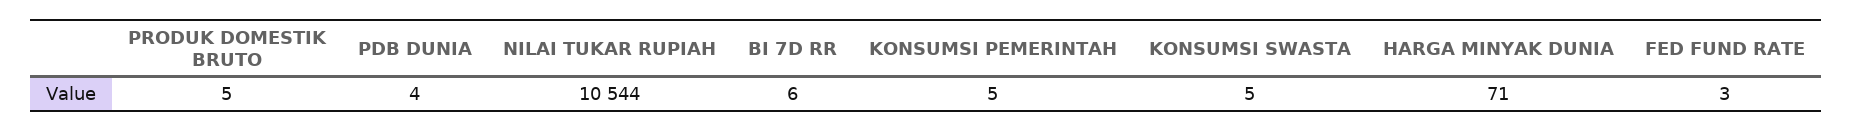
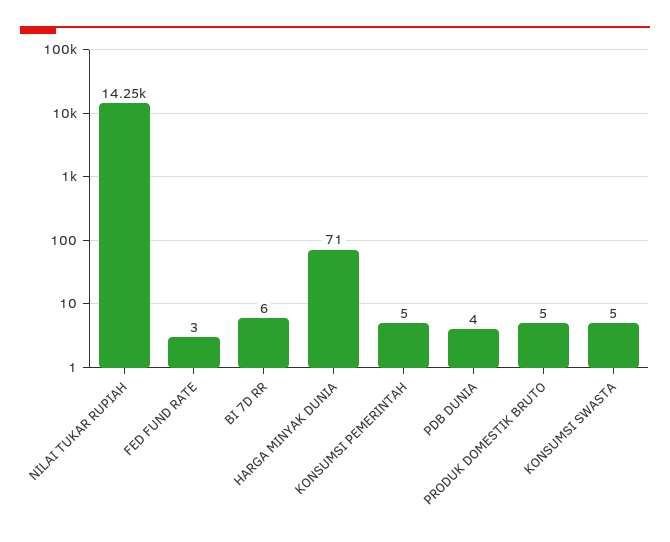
  {
    "PRODUK DOMESTIK BRUTO": 5,
    "PDB DUNIA": 4,
-   "NILAI TUKAR RUPIAH": 10544,
+   "NILAI TUKAR RUPIAH": 14250,
    "BI 7D RR": 6,
    "KONSUMSI PEMERINTAH": 5,
    "KONSUMSI SWASTA": 5,
    "HARGA MINYAK DUNIA": 71,
    "FED FUND RATE": 3
  }

